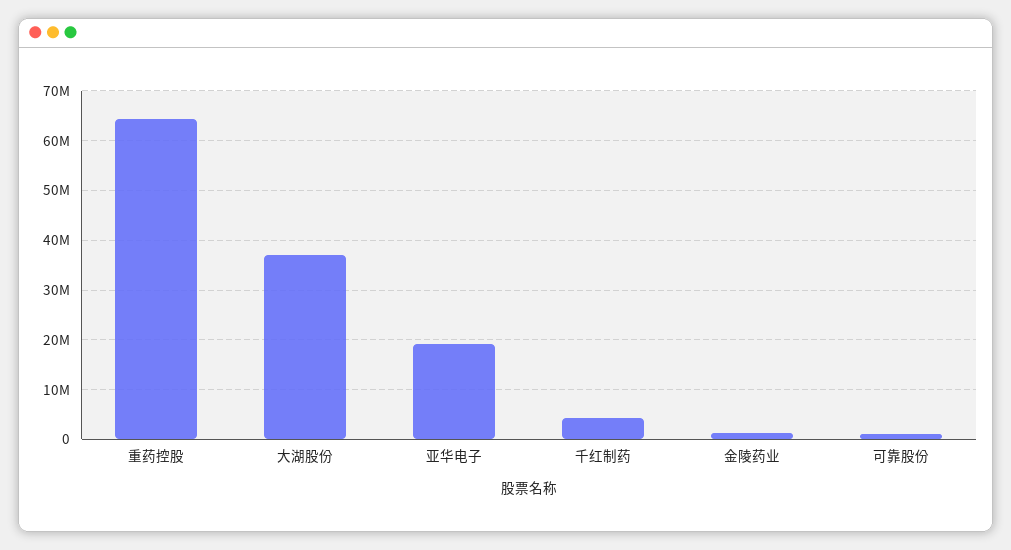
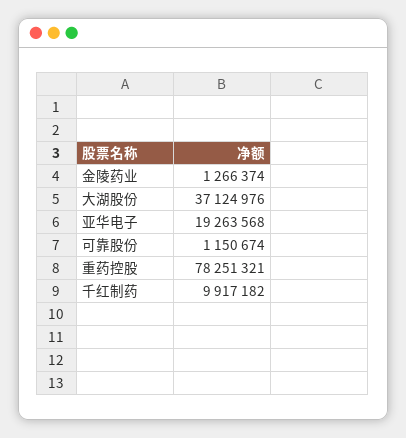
  {
-   "重药控股": 64000000,
+   "重药控股": 78251321,
    "大湖股份": 37124976,
    "亚华电子": 19263568,
-   "千红制药": 4000000,
+   "千红制药": 9917182,
    "金陵药业": 1266374,
    "可靠股份": 1150674
  }

